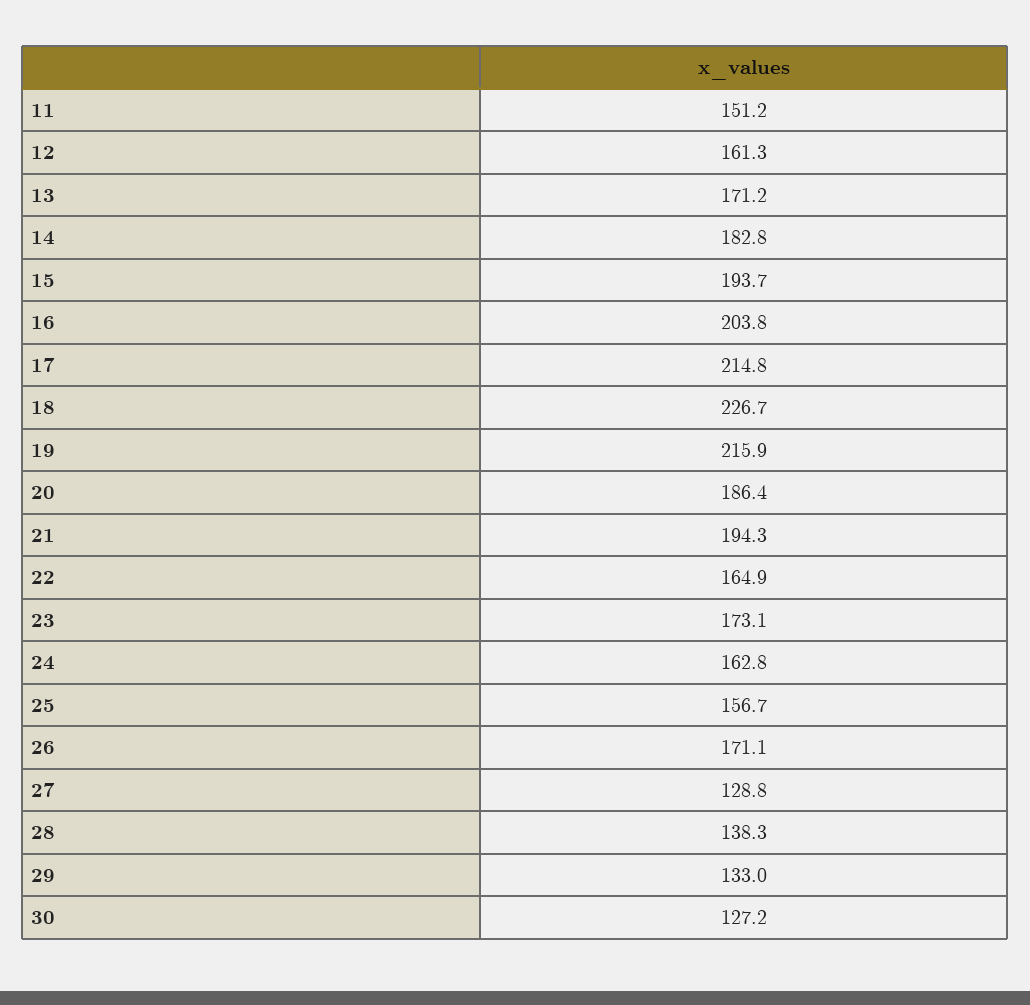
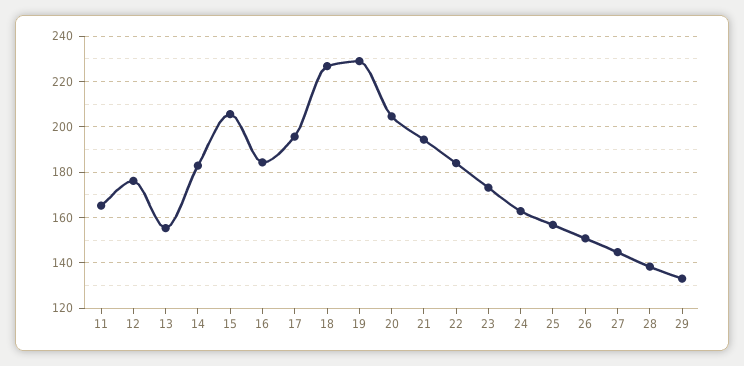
  {
-   "11": 151.2,
+   "11": 165,
-   "12": 161.3,
+   "12": 175,
-   "13": 171.2,
+   "13": 155,
    "14": 182.8,
-   "15": 193.7,
+   "15": 205,
-   "16": 203.8,
+   "16": 185,
-   "17": 214.8,
+   "17": 195,
    "18": 226.7,
-   "19": 215.9,
+   "19": 230,
-   "20": 186.4,
+   "20": 205,
    "21": 194.3,
-   "22": 164.9,
+   "22": 185,
    "23": 173.1,
    "24": 162.8,
    "25": 156.7,
-   "26": 171.1,
+   "26": 150,
-   "27": 128.8,
+   "27": 145,
    "28": 138.3,
-   "29": 133,
+   "29": 133
-   "30": 127.2
  }

